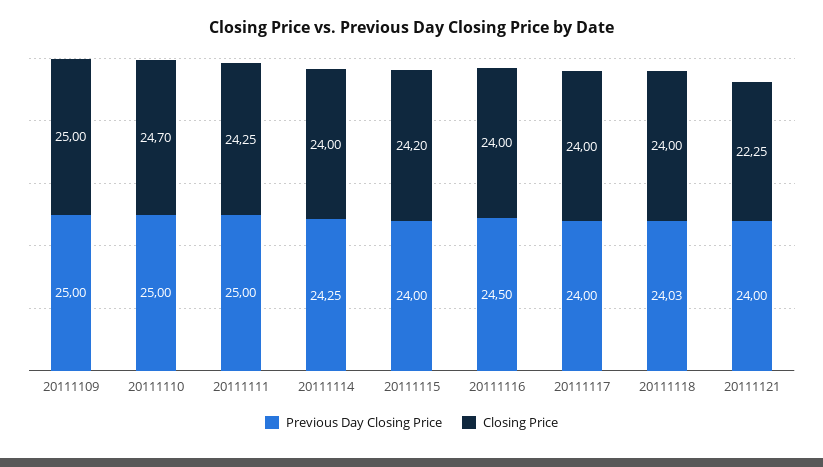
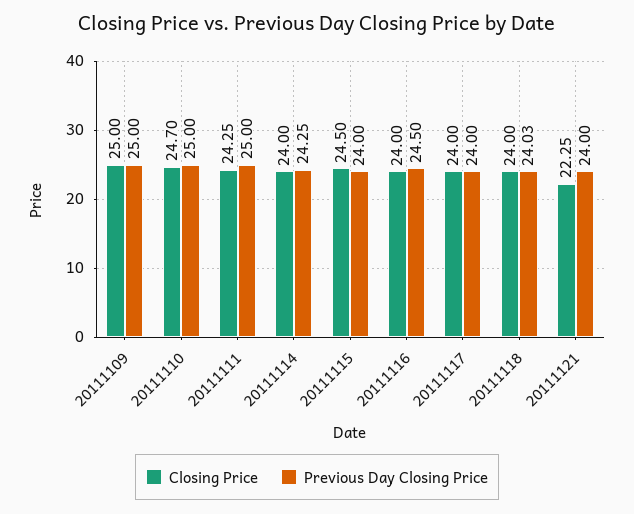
  {
    "Previous Day Closing Price": {
      "20111109": 25,
      "20111110": 25,
      "20111111": 25,
      "20111114": 24.25,
      "20111115": 24,
      "20111116": 24.5,
      "20111117": 24,
      "20111118": 24.03,
      "20111121": 24
    },
    "Closing Price": {
      "20111109": 25,
      "20111110": 24.7,
      "20111111": 24.25,
      "20111114": 24,
-     "20111115": 24.2,
+     "20111115": 24.5,
      "20111116": 24,
      "20111117": 24,
      "20111118": 24,
      "20111121": 22.25
    }
  }

